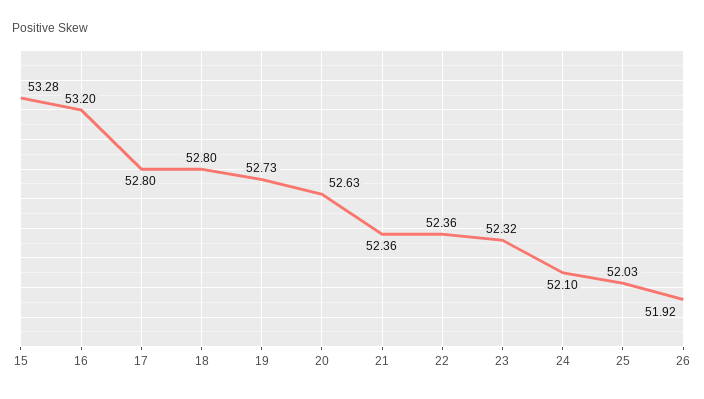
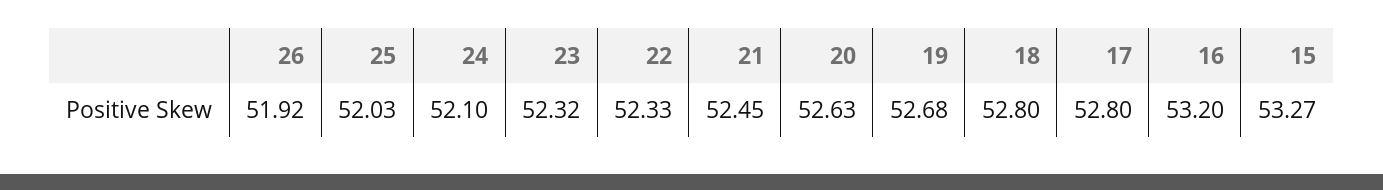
  {
-   "15": 53.28,
+   "15": 53.27,
    "16": 53.2,
    "17": 52.8,
    "18": 52.8,
-   "19": 52.73,
+   "19": 52.68,
    "20": 52.63,
-   "21": 52.36,
+   "21": 52.45,
-   "22": 52.36,
+   "22": 52.33,
    "23": 52.32,
    "24": 52.1,
    "25": 52.03,
    "26": 51.92
  }

